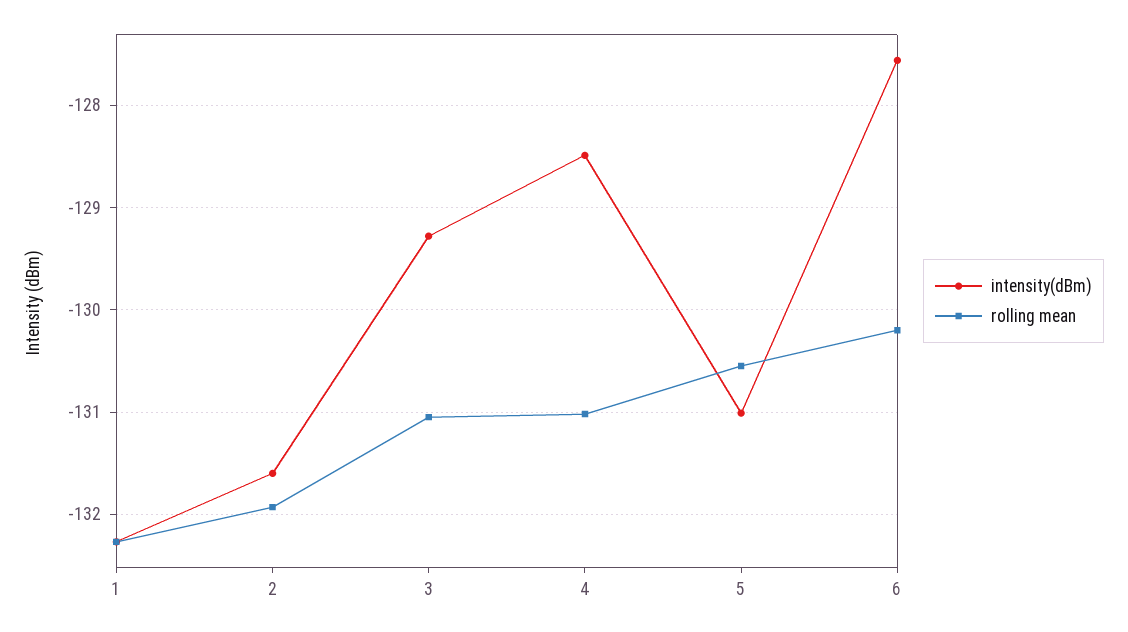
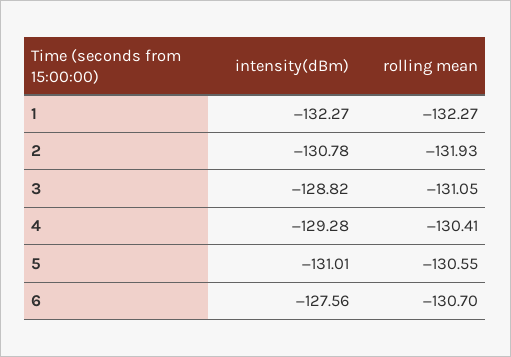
  {
    "intensity(dBm)": {
      "1": -132.27,
-     "2": -131.6,
+     "2": -130.78,
-     "3": -129.3,
+     "3": -128.82,
-     "4": -128.5,
+     "4": -129.28,
      "5": -131.01,
      "6": -127.56
    },
    "rolling mean": {
      "1": -132.27,
      "2": -131.93,
      "3": -131.05,
-     "4": -131,
+     "4": -130.41,
      "5": -130.55,
-     "6": -130.2
+     "6": -130.7
    }
  }

